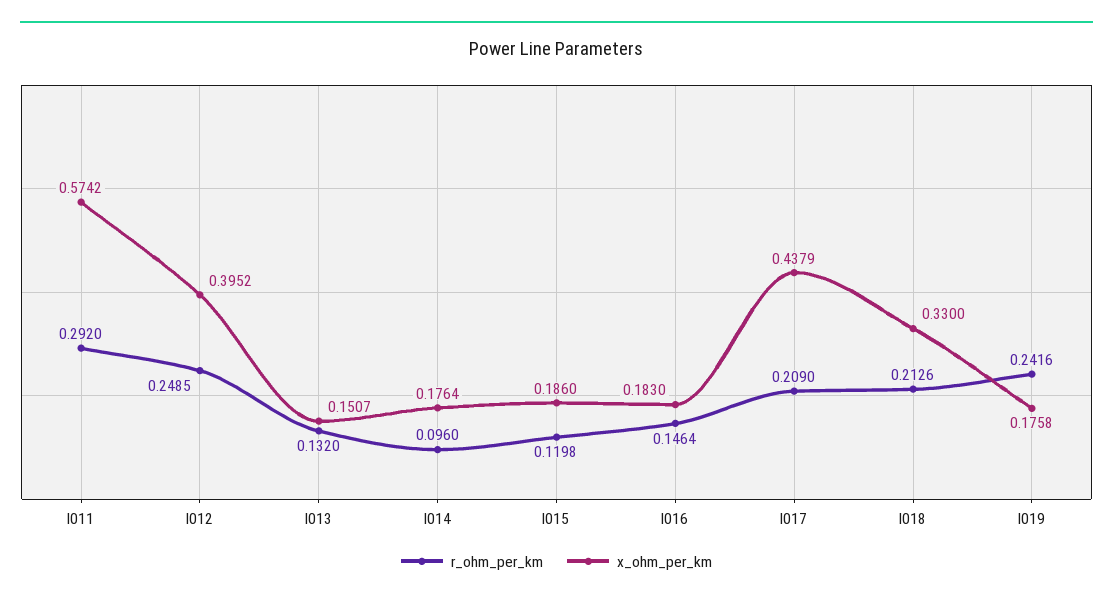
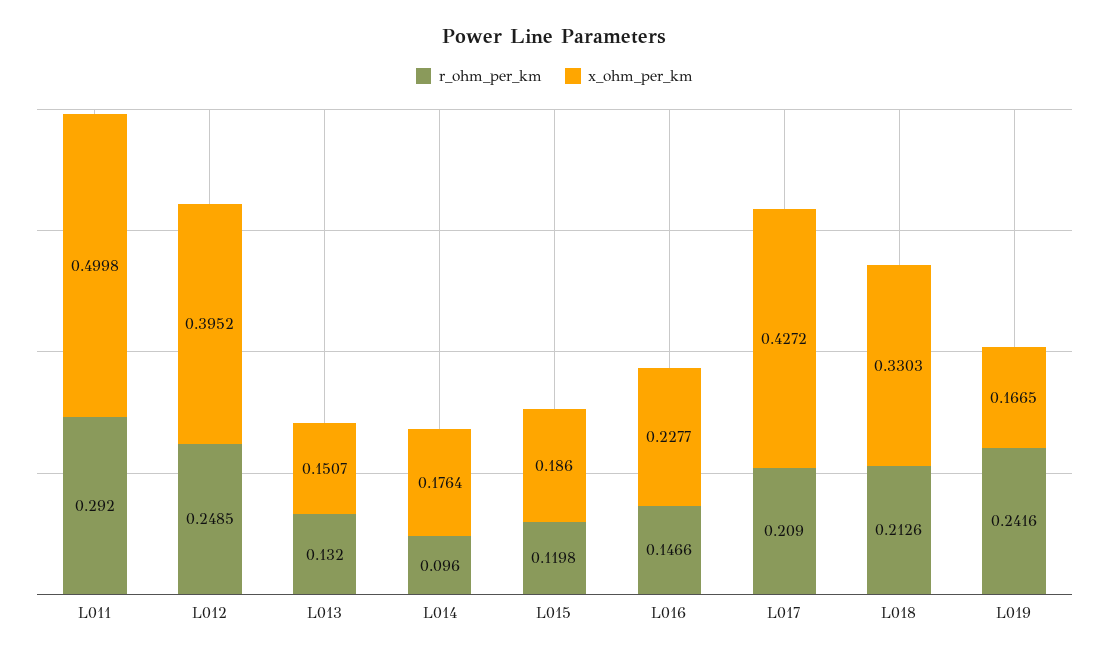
  {
    "r_ohm_per_km": {
      "l011": 0.292,
      "l012": 0.2485,
      "l013": 0.132,
      "l014": 0.096,
      "l015": 0.1198,
-     "l016": 0.1464,
+     "l016": 0.1466,
      "l017": 0.209,
      "l018": 0.2126,
      "l019": 0.2416
    },
    "x_ohm_per_km": {
-     "l011": 0.5742,
+     "l011": 0.4998,
      "l012": 0.3952,
      "l013": 0.1507,
      "l014": 0.1764,
      "l015": 0.186,
-     "l016": 0.183,
+     "l016": 0.2277,
-     "l017": 0.4379,
+     "l017": 0.4272,
-     "l018": 0.33,
+     "l018": 0.3303,
-     "l019": 0.1758
+     "l019": 0.1665
    }
  }

